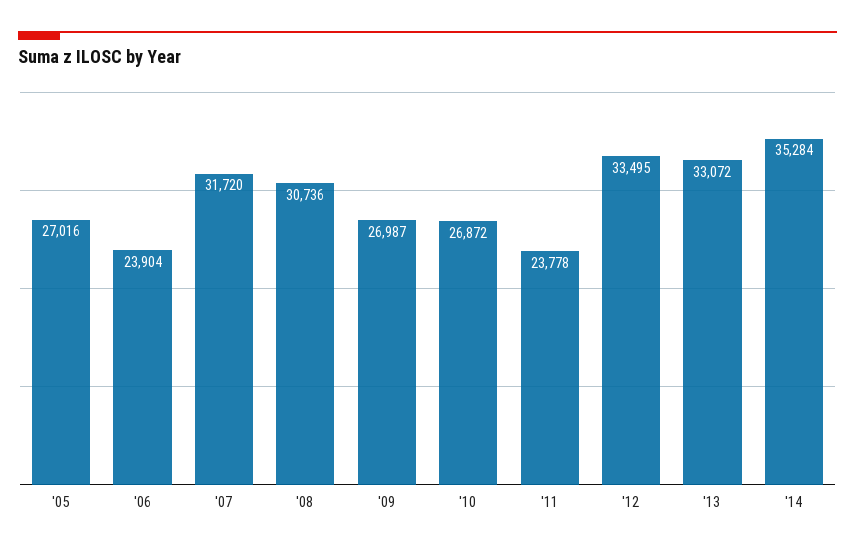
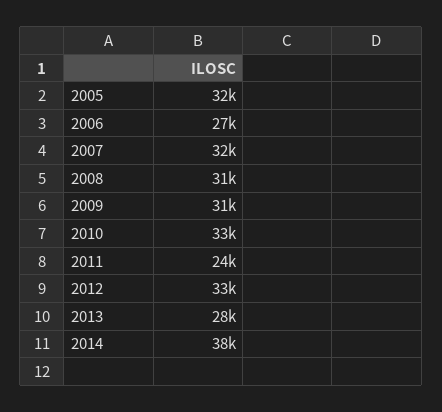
  {
-   "'05": 27016,
+   "'05": 32000,
-   "'06": 23904,
+   "'06": 27000,
    "'07": 31720,
    "'08": 30736,
-   "'09": 26987,
+   "'09": 31000,
-   "'10": 26872,
+   "'10": 33000,
    "'11": 23778,
    "'12": 33495,
-   "'13": 33072,
+   "'13": 28000,
-   "'14": 35284
+   "'14": 38000
  }

